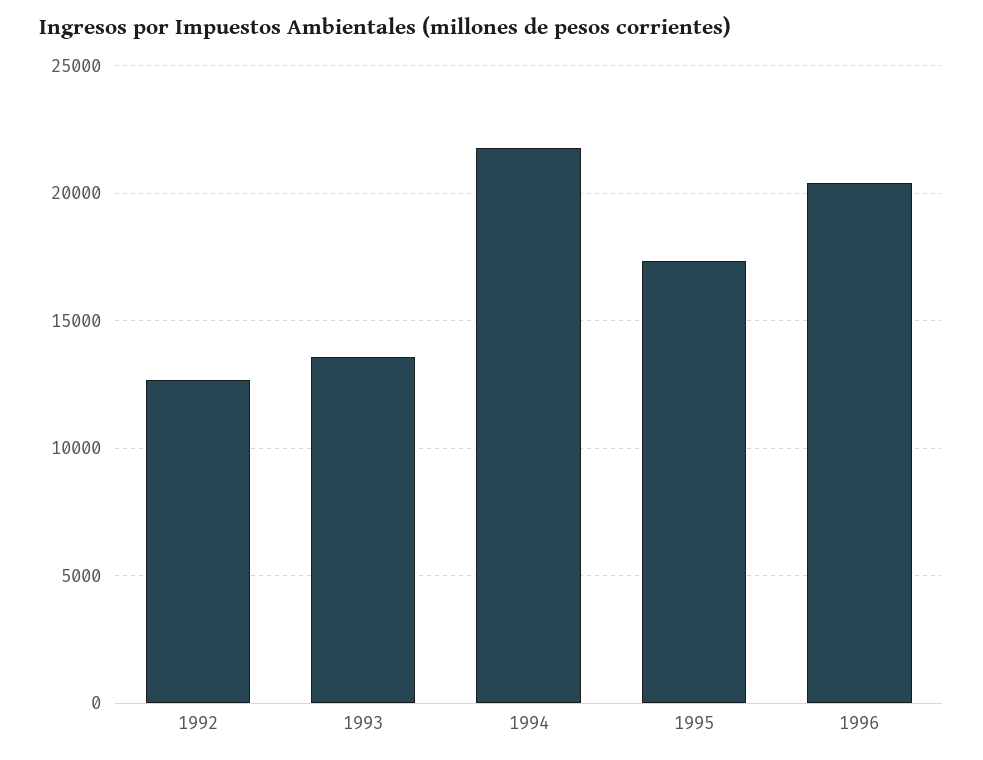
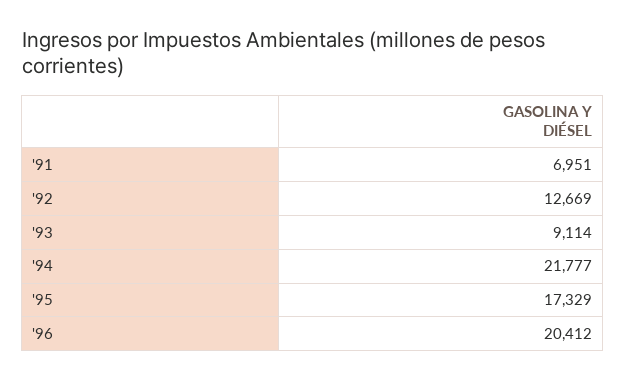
  {
    "1992": 12669,
-   "1993": 13500,
+   "1993": 9114,
    "1994": 21777,
    "1995": 17329,
-   "1996": 20412
+   "1996": 20412,
+   "'91": 6951
  }

